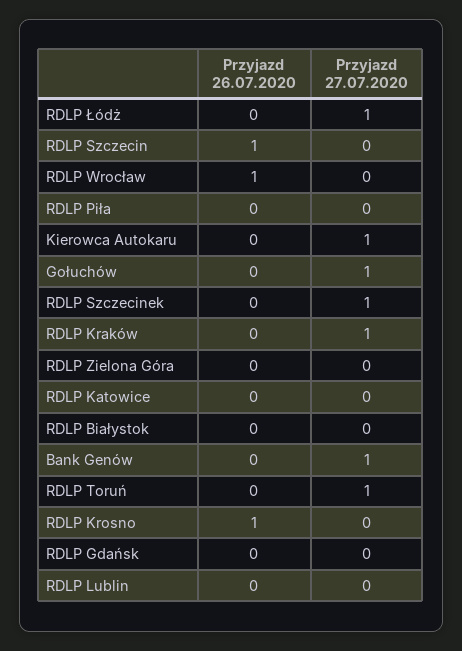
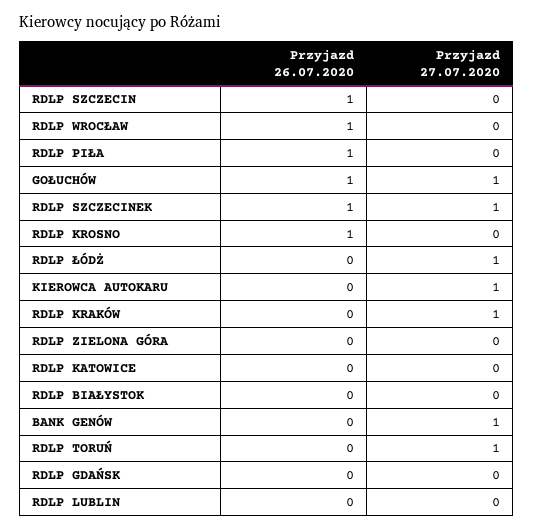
  {
    "Przyjazd 26.07.2020": {
      "RDLP Łódż": 0,
      "RDLP Szczecin": 1,
      "RDLP Wrocław": 1,
-     "RDLP Piła": 0,
+     "RDLP Piła": 1,
      "Kierowca Autokaru": 0,
-     "Gołuchów": 0,
+     "Gołuchów": 1,
-     "RDLP Szczecinek": 0,
+     "RDLP Szczecinek": 1,
      "RDLP Kraków": 0,
      "RDLP Zielona Góra": 0,
      "RDLP Katowice": 0,
      "RDLP Białystok": 0,
      "Bank Genów": 0,
      "RDLP Toruń": 0,
      "RDLP Krosno": 1,
      "RDLP Gdańsk": 0,
      "RDLP Lublin": 0
    },
    "Przyjazd 27.07.2020": {
      "RDLP Łódż": 1,
      "RDLP Szczecin": 0,
      "RDLP Wrocław": 0,
      "RDLP Piła": 0,
      "Kierowca Autokaru": 1,
      "Gołuchów": 1,
      "RDLP Szczecinek": 1,
      "RDLP Kraków": 1,
      "RDLP Zielona Góra": 0,
      "RDLP Katowice": 0,
      "RDLP Białystok": 0,
      "Bank Genów": 1,
      "RDLP Toruń": 1,
      "RDLP Krosno": 0,
      "RDLP Gdańsk": 0,
      "RDLP Lublin": 0
    }
  }

